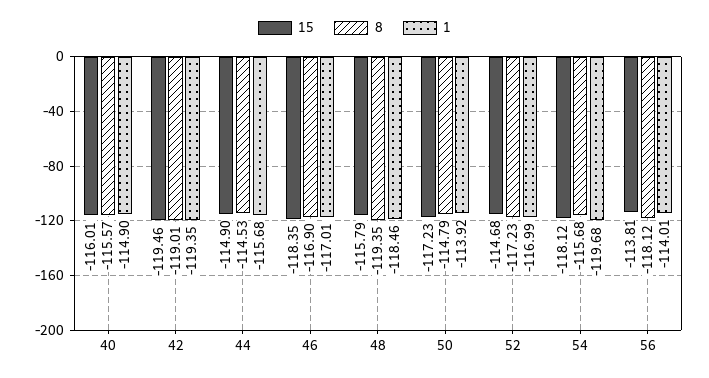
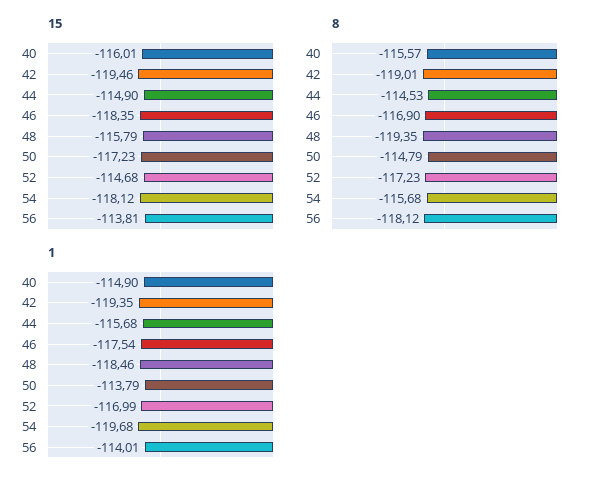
  {
    "15": {
      "40": -116.01,
      "42": -119.46,
      "44": -114.9,
      "46": -118.35,
      "48": -115.79,
      "50": -117.23,
      "52": -114.68,
      "54": -118.12,
      "56": -113.81
    },
    "8": {
      "40": -115.57,
      "42": -119.01,
      "44": -114.53,
      "46": -116.9,
      "48": -119.35,
      "50": -114.79,
      "52": -117.23,
      "54": -115.68,
      "56": -118.12
    },
    "1": {
      "40": -114.9,
      "42": -119.35,
      "44": -115.68,
-     "46": -117.01,
+     "46": -117.54,
      "48": -118.46,
-     "50": -113.92,
+     "50": -113.79,
      "52": -116.99,
      "54": -119.68,
      "56": -114.01
    }
  }

